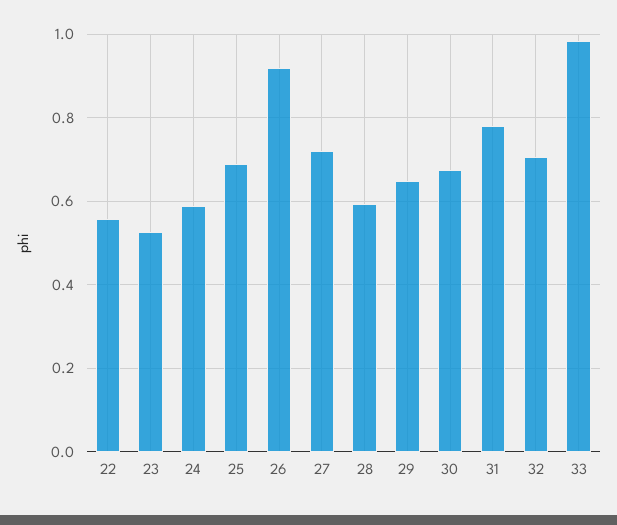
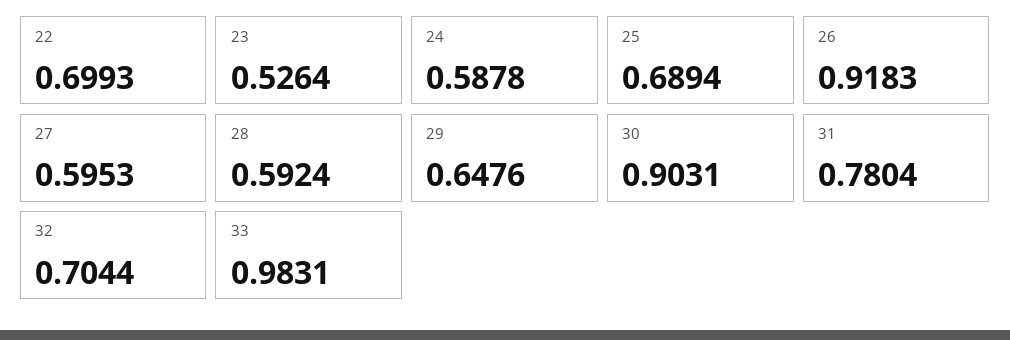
  {
-   "22": 0.56,
+   "22": 0.6993,
    "23": 0.5264,
    "24": 0.5878,
    "25": 0.6894,
    "26": 0.9183,
-   "27": 0.72,
+   "27": 0.5953,
    "28": 0.5924,
    "29": 0.6476,
-   "30": 0.68,
+   "30": 0.9031,
    "31": 0.7804,
    "32": 0.7044,
    "33": 0.9831
  }

